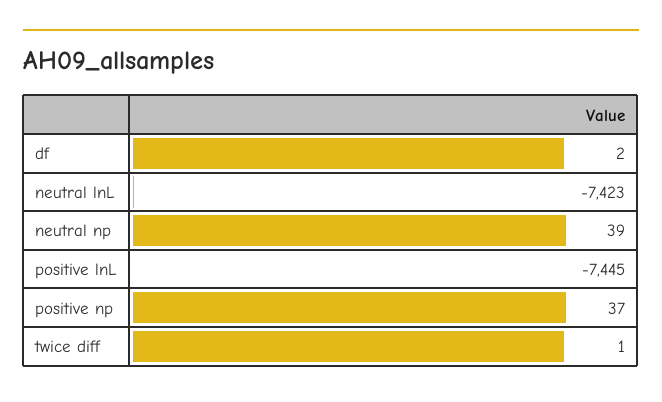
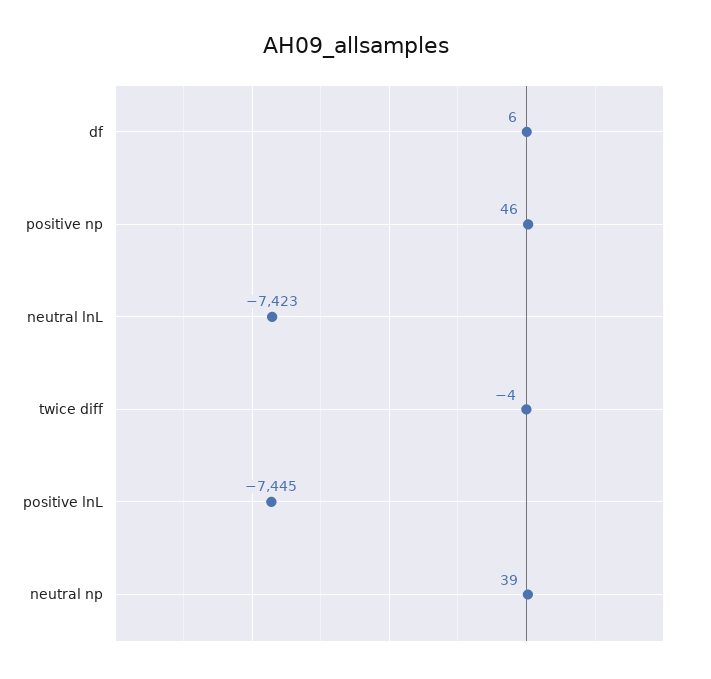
  {
-   "df": 2,
+   "df": 6,
    "neutral lnL": -7423,
    "neutral np": 39,
    "positive lnL": -7445,
-   "positive np": 37,
+   "positive np": 46,
-   "twice diff": 1
+   "twice diff": -4
  }

